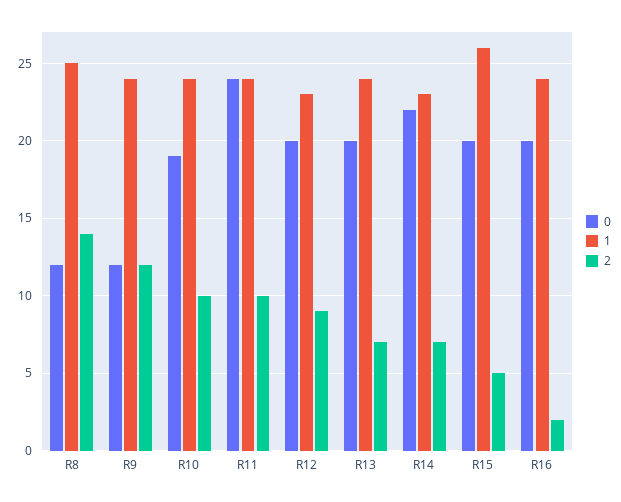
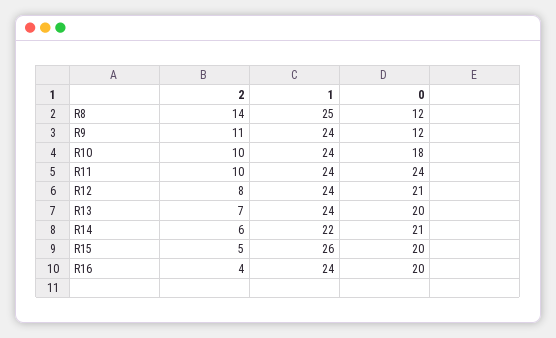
  {
    "0": {
      "R8": 12,
      "R9": 12,
-     "R10": 19,
+     "R10": 18,
      "R11": 24,
-     "R12": 20,
+     "R12": 21,
      "R13": 20,
-     "R14": 22,
+     "R14": 21,
      "R15": 20,
      "R16": 20
    },
    "1": {
      "R8": 25,
      "R9": 24,
      "R10": 24,
      "R11": 24,
-     "R12": 23,
+     "R12": 24,
      "R13": 24,
-     "R14": 23,
+     "R14": 22,
      "R15": 26,
      "R16": 24
    },
    "2": {
      "R8": 14,
-     "R9": 12,
+     "R9": 11,
      "R10": 10,
      "R11": 10,
-     "R12": 9,
+     "R12": 8,
      "R13": 7,
-     "R14": 7,
+     "R14": 6,
      "R15": 5,
-     "R16": 2
+     "R16": 4
    }
  }

